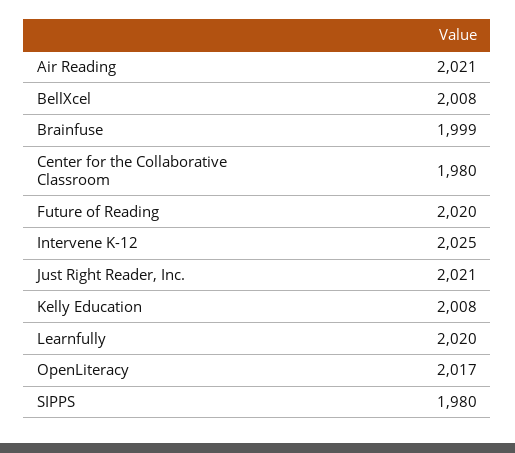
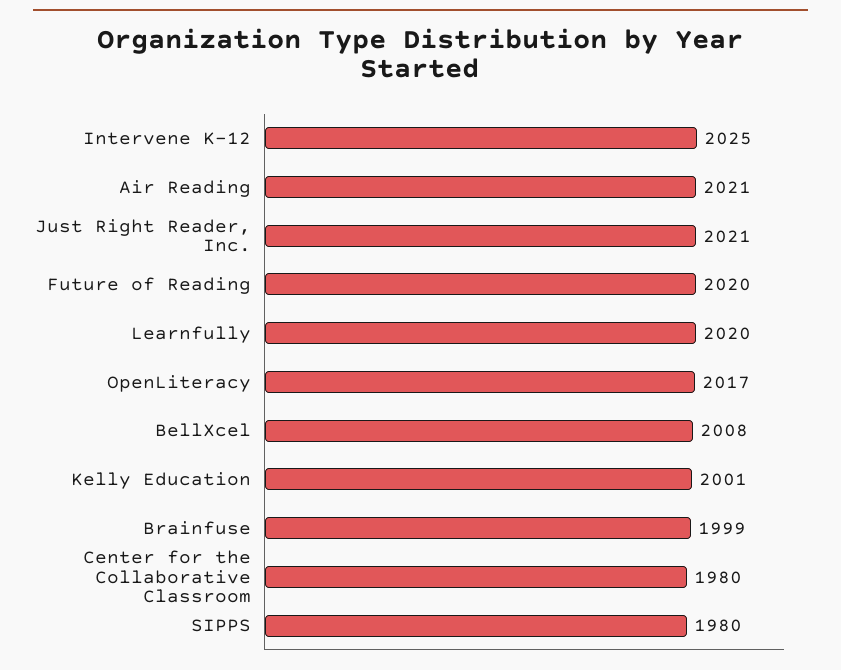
  {
    "Air Reading": 2021,
    "BellXcel": 2008,
    "Brainfuse": 1999,
    "Center for the Collaborative Classroom": 1980,
    "Future of Reading": 2020,
    "Intervene K-12": 2025,
    "Just Right Reader, Inc.": 2021,
-   "Kelly Education": 2008,
+   "Kelly Education": 2001,
    "Learnfully": 2020,
    "OpenLiteracy": 2017,
    "SIPPS": 1980
  }

